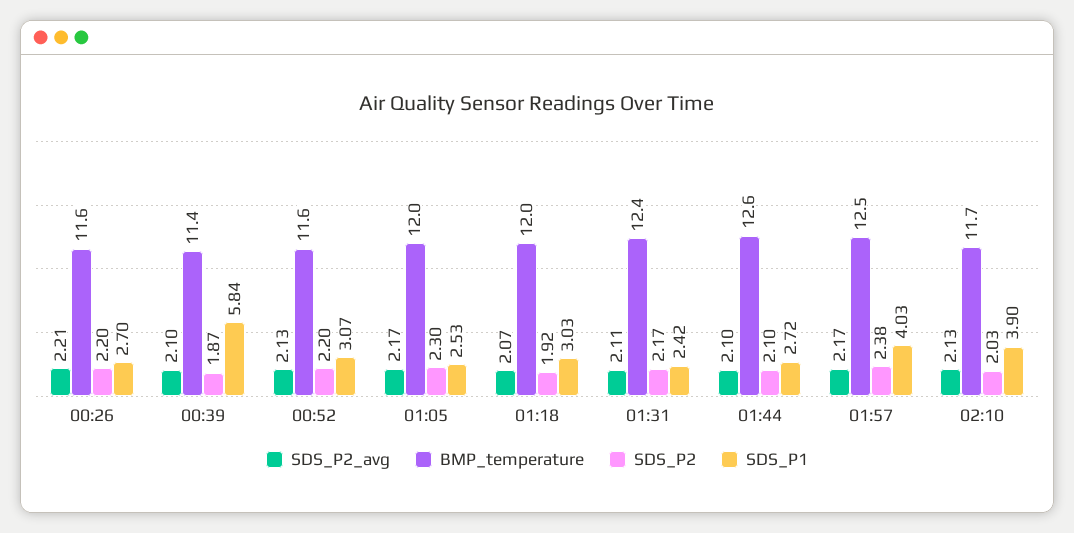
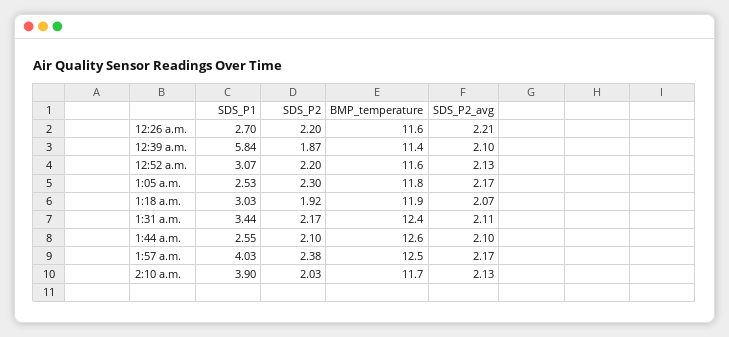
  {
    "SDS_P2_avg": {
      "00:26": 2.21,
      "00:39": 2.1,
      "00:52": 2.13,
      "01:05": 2.17,
      "01:18": 2.07,
      "01:31": 2.11,
      "01:44": 2.1,
      "01:57": 2.17,
      "02:10": 2.13
    },
    "BMP_temperature": {
      "00:26": 11.6,
      "00:39": 11.4,
      "00:52": 11.6,
-     "01:05": 12,
+     "01:05": 11.8,
-     "01:18": 12,
+     "01:18": 11.9,
      "01:31": 12.4,
      "01:44": 12.6,
      "01:57": 12.5,
      "02:10": 11.7
    },
    "SDS_P2": {
      "00:26": 2.2,
      "00:39": 1.87,
      "00:52": 2.2,
      "01:05": 2.3,
      "01:18": 1.92,
      "01:31": 2.17,
      "01:44": 2.1,
      "01:57": 2.38,
      "02:10": 2.03
    },
    "SDS_P1": {
      "00:26": 2.7,
      "00:39": 5.84,
      "00:52": 3.07,
      "01:05": 2.53,
      "01:18": 3.03,
-     "01:31": 2.42,
+     "01:31": 3.44,
-     "01:44": 2.72,
+     "01:44": 2.55,
      "01:57": 4.03,
      "02:10": 3.9
    }
  }

